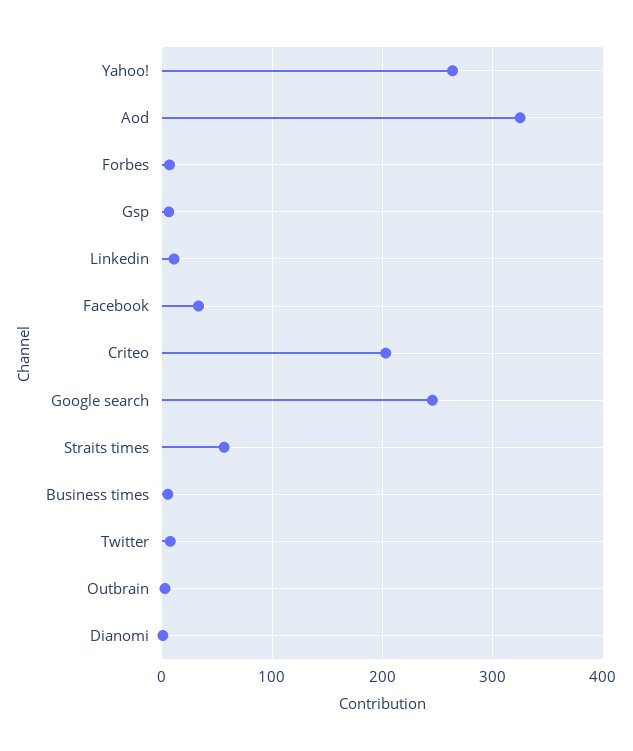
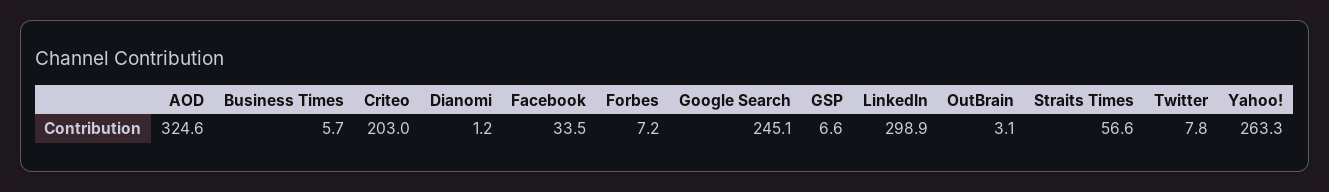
  {
    "Yahoo!": 263.3,
    "Aod": 324.6,
    "Forbes": 7.2,
    "Gsp": 6.6,
-   "Linkedin": 10,
+   "Linkedin": 298.9,
    "Facebook": 33.5,
    "Criteo": 203,
    "Google search": 245.1,
    "Straits times": 56.6,
    "Business times": 5.7,
    "Twitter": 7.8,
    "Outbrain": 3.1,
    "Dianomi": 1.2
  }

